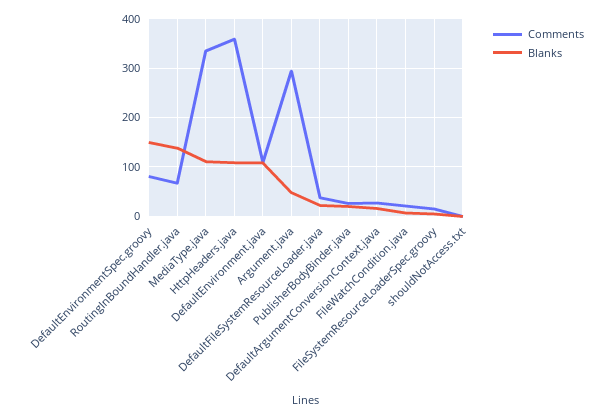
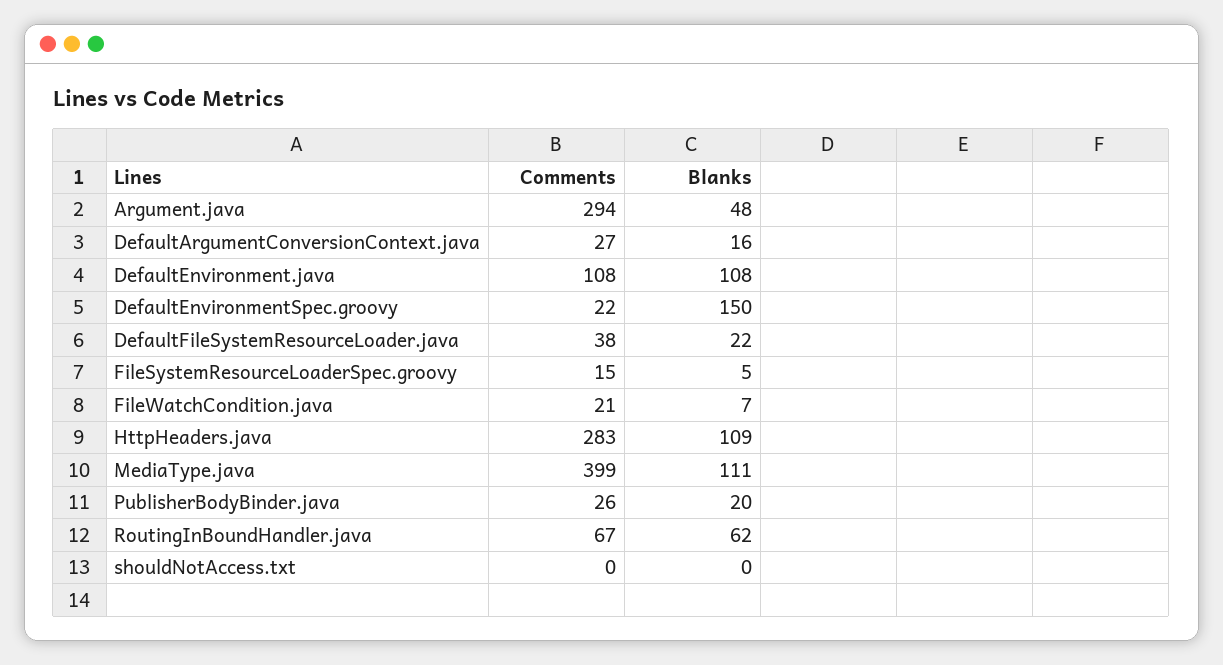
  {
    "Comments": {
-     "DefaultEnvironmentSpec.groovy": 80,
+     "DefaultEnvironmentSpec.groovy": 22,
      "RoutingInBoundHandler.java": 67,
-     "MediaType.java": 340,
+     "MediaType.java": 399,
-     "HttpHeaders.java": 360,
+     "HttpHeaders.java": 283,
      "DefaultEnvironment.java": 108,
      "Argument.java": 294,
      "DefaultFileSystemResourceLoader.java": 38,
      "PublisherBodyBinder.java": 26,
      "DefaultArgumentConversionContext.java": 27,
      "FileWatchCondition.java": 21,
      "FileSystemResourceLoaderSpec.groovy": 15,
      "shouldNotAccess.txt": 0
    },
    "Blanks": {
      "DefaultEnvironmentSpec.groovy": 150,
-     "RoutingInBoundHandler.java": 140,
+     "RoutingInBoundHandler.java": 62,
      "MediaType.java": 111,
      "HttpHeaders.java": 109,
      "DefaultEnvironment.java": 108,
      "Argument.java": 48,
      "DefaultFileSystemResourceLoader.java": 22,
      "PublisherBodyBinder.java": 20,
      "DefaultArgumentConversionContext.java": 16,
      "FileWatchCondition.java": 7,
      "FileSystemResourceLoaderSpec.groovy": 5,
      "shouldNotAccess.txt": 0
    }
  }

